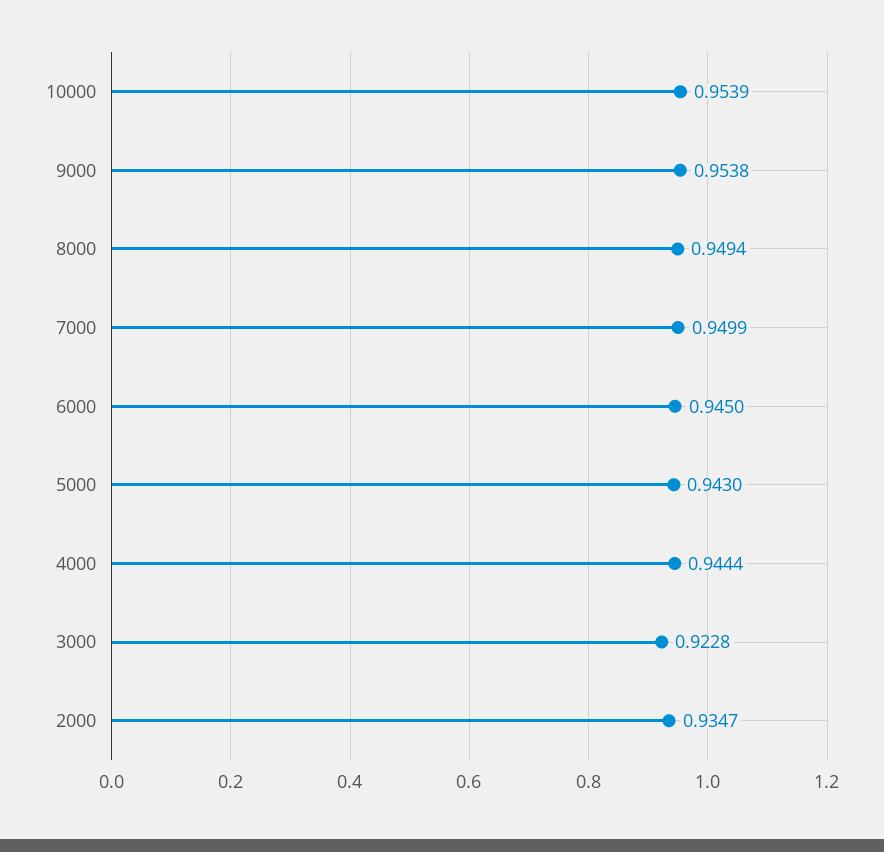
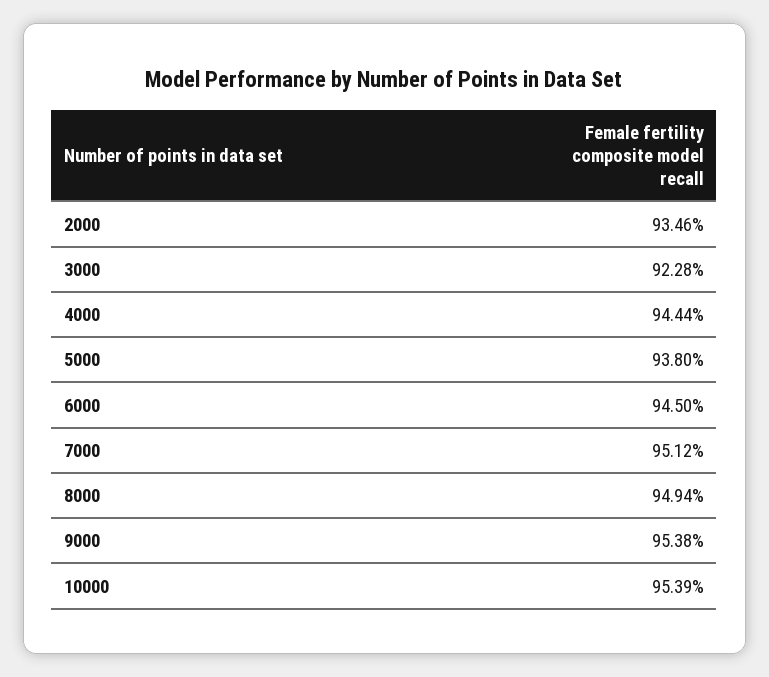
  {
    "10000": 0.9539,
    "9000": 0.9538,
    "8000": 0.9494,
-   "7000": 0.9499,
+   "7000": 0.9512,
    "6000": 0.945,
-   "5000": 0.943,
+   "5000": 0.938,
    "4000": 0.9444,
    "3000": 0.9228,
-   "2000": 0.9347
+   "2000": 0.9346
  }

